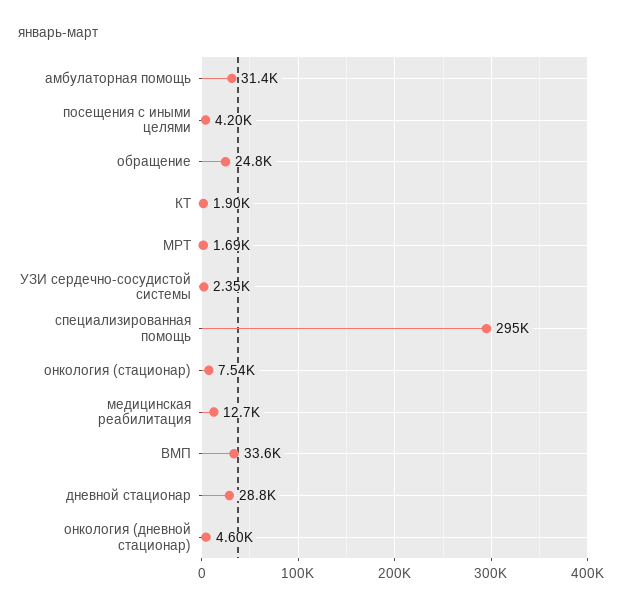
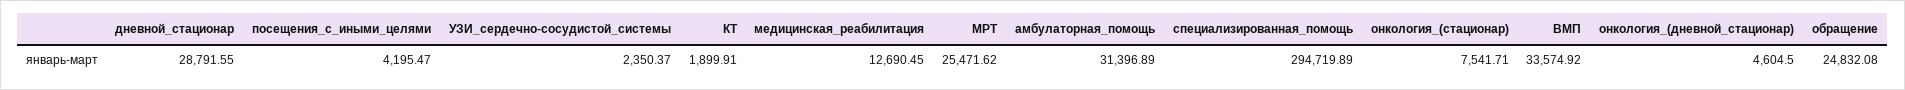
  {
    "амбулаторная помощь": 31396.89,
    "посещения с иными целями": 4195.47,
    "обращение": 24832.08,
    "КТ": 1899.91,
-   "МРТ": 1690,
+   "МРТ": 25471.62,
    "УЗИ сердечно-сосудистой системы": 2350.37,
    "специализированная помощь": 294719.89,
    "онкология (стационар)": 7541.71,
    "медицинская реабилитация": 12690.45,
    "ВМП": 33574.92,
    "дневной стационар": 28791.55,
    "онкология (дневной стационар)": 4604.5
  }

